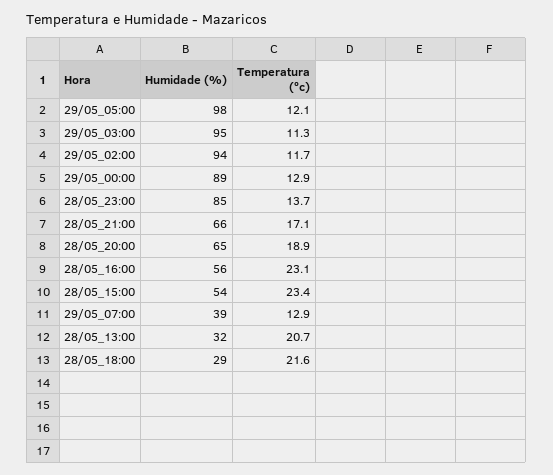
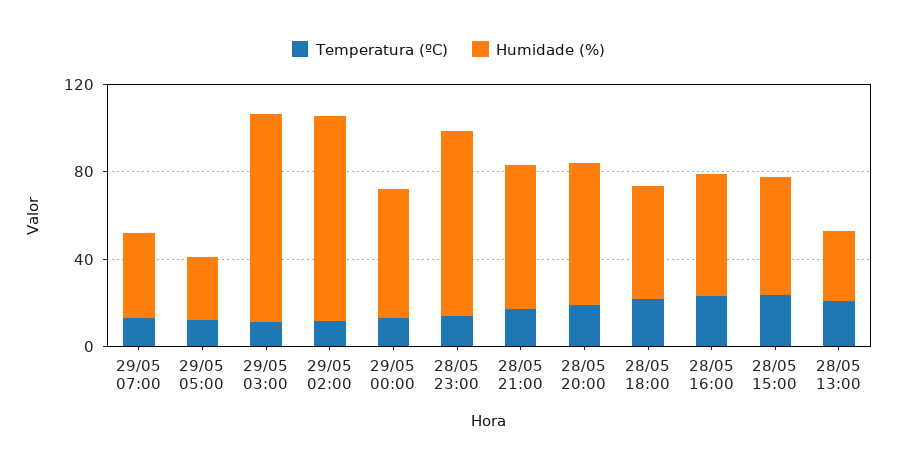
  {
    "Humidade (%)": {
-     "29/05_05:00": 98,
+     "29/05_05:00": 30,
      "29/05_03:00": 95,
      "29/05_02:00": 94,
-     "29/05_00:00": 89,
+     "29/05_00:00": 60,
      "28/05_23:00": 85,
      "28/05_21:00": 66,
      "28/05_20:00": 65,
      "28/05_16:00": 56,
      "28/05_15:00": 54,
      "29/05_07:00": 39,
      "28/05_13:00": 32,
-     "28/05_18:00": 29
+     "28/05_18:00": 50
    },
    "Temperatura (ºc)": {
      "29/05_05:00": 12.1,
      "29/05_03:00": 11.3,
      "29/05_02:00": 11.7,
      "29/05_00:00": 12.9,
      "28/05_23:00": 13.7,
      "28/05_21:00": 17.1,
      "28/05_20:00": 18.9,
      "28/05_16:00": 23.1,
      "28/05_15:00": 23.4,
      "29/05_07:00": 12.9,
      "28/05_13:00": 20.7,
      "28/05_18:00": 21.6
    }
  }

